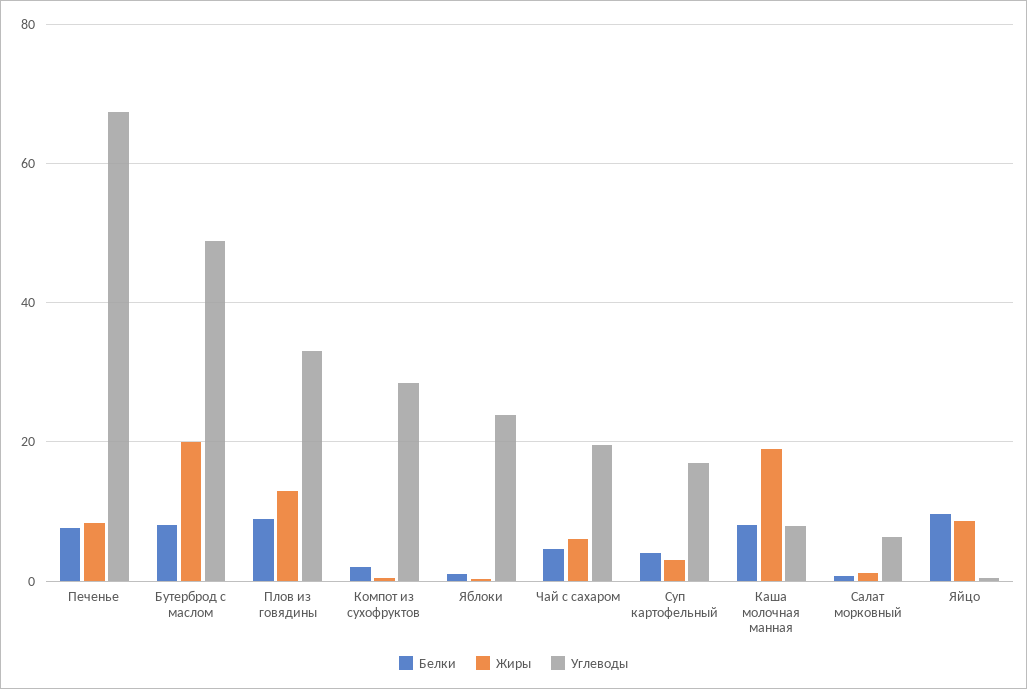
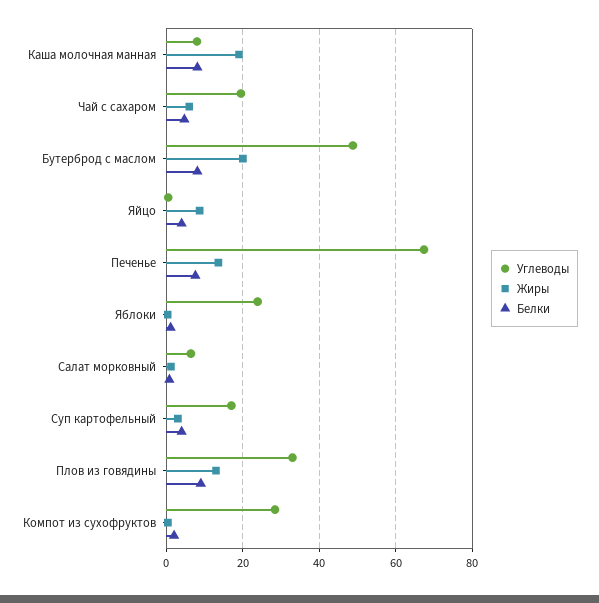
  {
    "Белки": {
      "Печенье": 8,
      "Бутерброд с маслом": 8,
      "Плов из говядины": 10,
      "Компот из сухофруктов": 2,
      "Яблоки": 2,
      "Чай с сахаром": 4,
      "Суп картофельный": 4,
      "Каша молочная манная": 8,
      "Салат морковный": 0,
-     "Яйцо": 10
+     "Яйцо": 4
    },
    "Жиры": {
-     "Печенье": 8,
+     "Печенье": 14,
      "Бутерброд с маслом": 20,
      "Плов из говядины": 14,
      "Компот из сухофруктов": 0,
      "Яблоки": 0,
      "Чай с сахаром": 6,
      "Суп картофельный": 4,
      "Каша молочная манная": 20,
      "Салат морковный": 2,
      "Яйцо": 8
    },
    "Углеводы": {
      "Печенье": 68,
      "Бутерброд с маслом": 48,
      "Плов из говядины": 34,
      "Компот из сухофруктов": 28,
      "Яблоки": 24,
      "Чай с сахаром": 20,
      "Суп картофельный": 18,
      "Каша молочная манная": 8,
      "Салат морковный": 6,
      "Яйцо": 0
    }
  }

